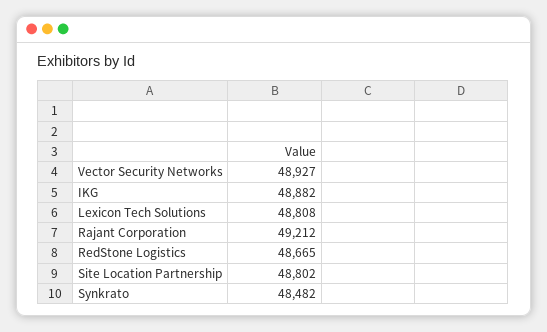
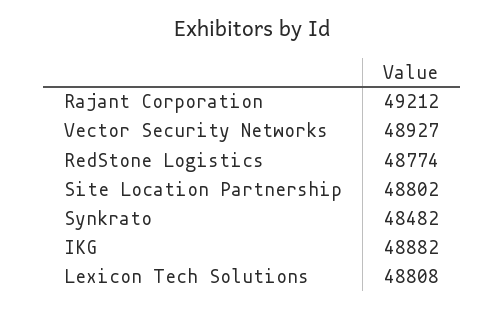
  {
    "Vector Security Networks": 48927,
    "IKG": 48882,
    "Lexicon Tech Solutions": 48808,
    "Rajant Corporation": 49212,
-   "RedStone Logistics": 48665,
+   "RedStone Logistics": 48774,
    "Site Location Partnership": 48802,
    "Synkrato": 48482
  }

